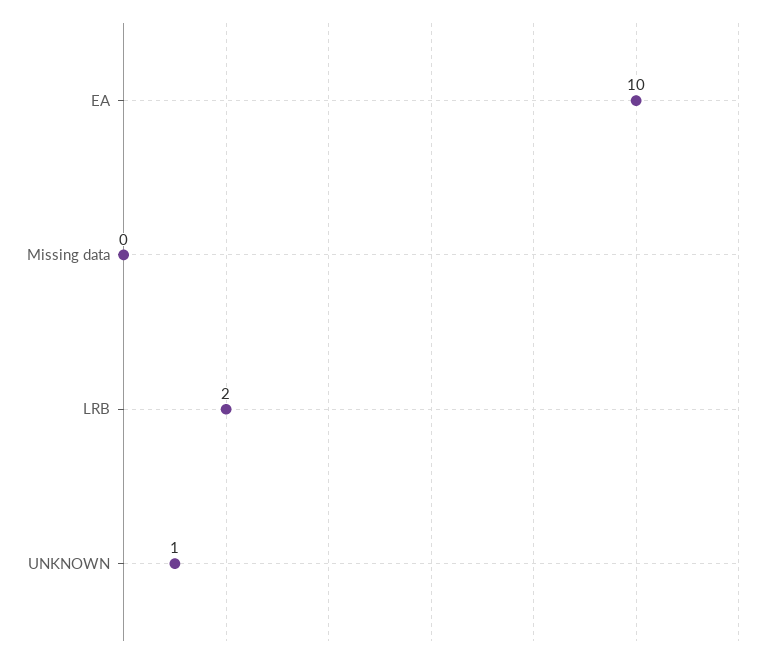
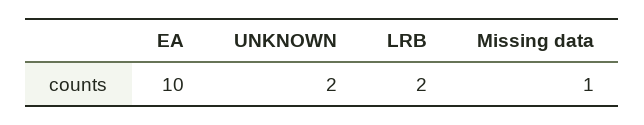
  {
    "EA": 10,
-   "Missing data": 0,
+   "Missing data": 1,
    "LRB": 2,
-   "UNKNOWN": 1
+   "UNKNOWN": 2
  }

